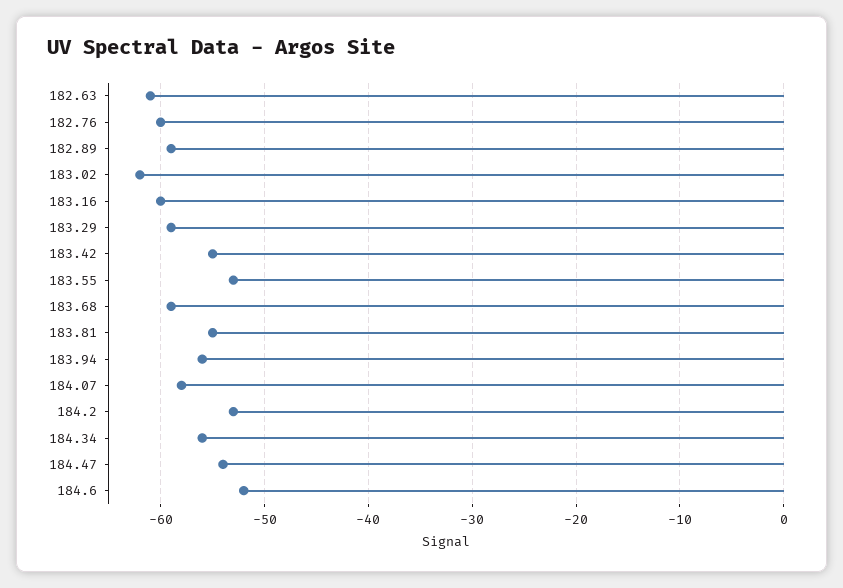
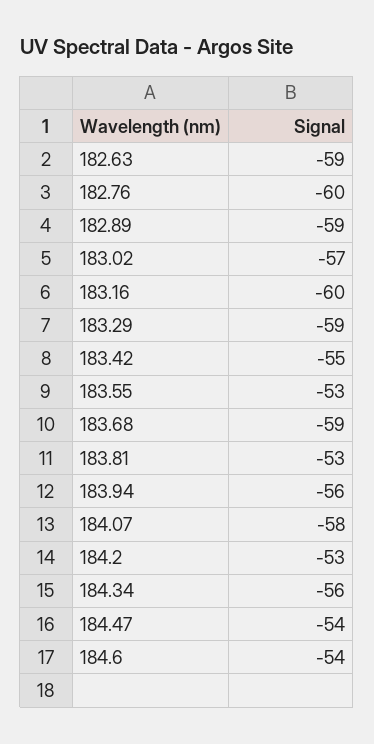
  {
-   "182.63": -61,
+   "182.63": -59,
    "182.76": -60,
    "182.89": -59,
-   "183.02": -62,
+   "183.02": -57,
    "183.16": -60,
    "183.29": -59,
    "183.42": -55,
    "183.55": -53,
    "183.68": -59,
-   "183.81": -55,
+   "183.81": -53,
    "183.94": -56,
    "184.07": -58,
    "184.2": -53,
    "184.34": -56,
    "184.47": -54,
-   "184.6": -52
+   "184.6": -54
  }

